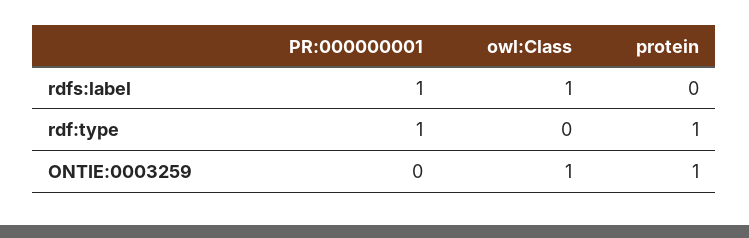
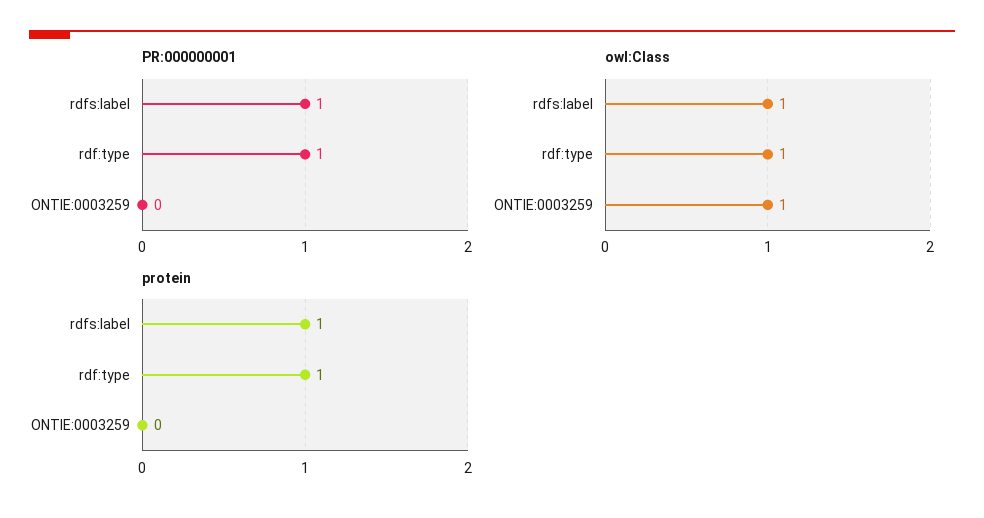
  {
    "PR:000000001": {
      "rdfs:label": 1,
      "rdf:type": 1,
      "ONTIE:0003259": 0
    },
    "owl:Class": {
      "rdfs:label": 1,
-     "rdf:type": 0,
+     "rdf:type": 1,
      "ONTIE:0003259": 1
    },
    "protein": {
-     "rdfs:label": 0,
+     "rdfs:label": 1,
      "rdf:type": 1,
-     "ONTIE:0003259": 1
+     "ONTIE:0003259": 0
    }
  }

